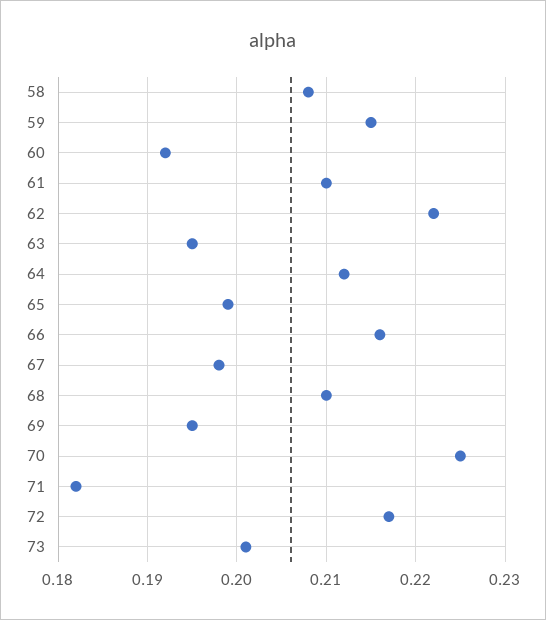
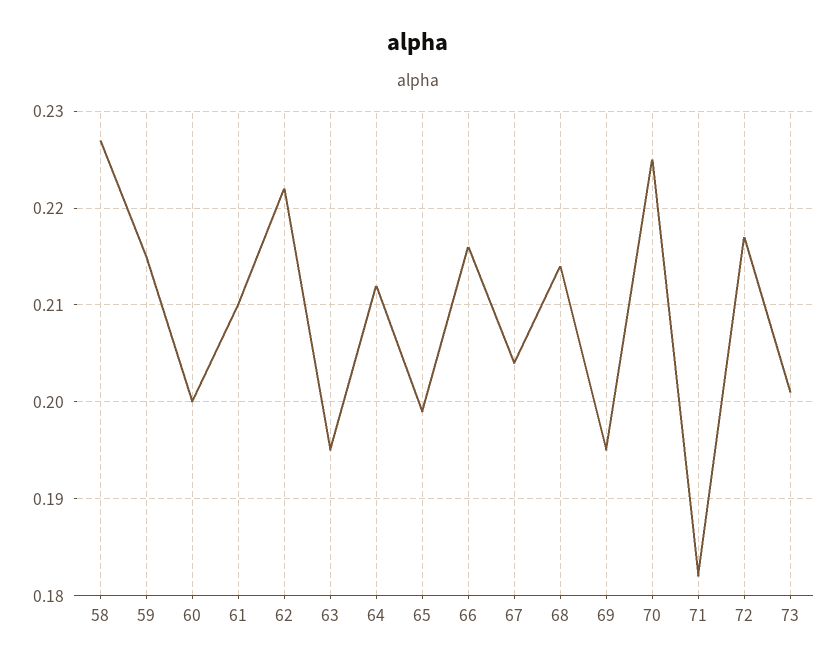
  {
-   "58": 0.208,
+   "58": 0.227,
    "59": 0.215,
-   "60": 0.192,
+   "60": 0.2,
    "61": 0.21,
    "62": 0.222,
    "63": 0.195,
    "64": 0.212,
    "65": 0.199,
    "66": 0.216,
-   "67": 0.198,
+   "67": 0.204,
-   "68": 0.21,
+   "68": 0.214,
    "69": 0.195,
    "70": 0.225,
    "71": 0.182,
    "72": 0.217,
    "73": 0.201
  }

